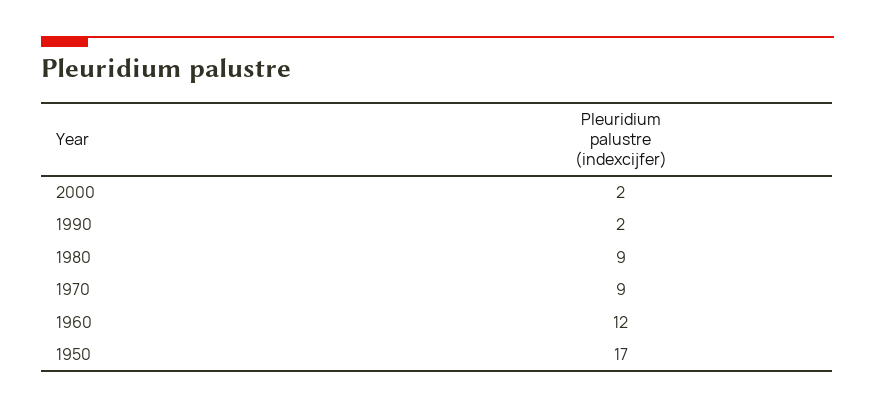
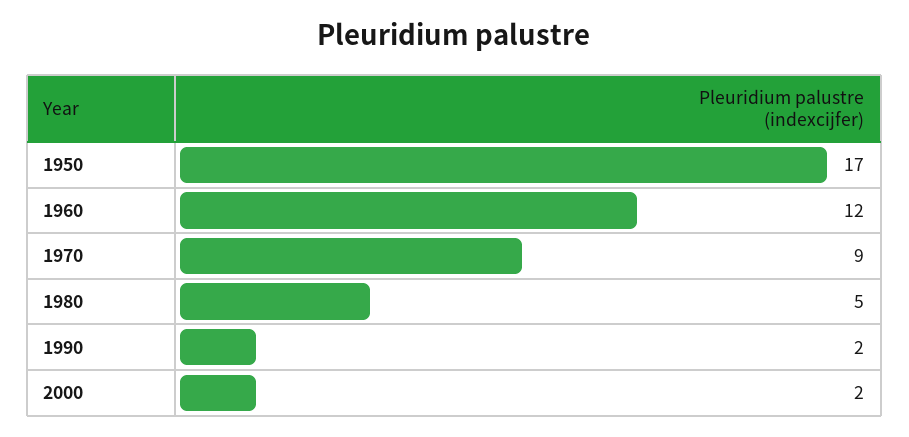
  {
    "2000": 2,
    "1990": 2,
-   "1980": 9,
+   "1980": 5,
    "1970": 9,
    "1960": 12,
    "1950": 17
  }

